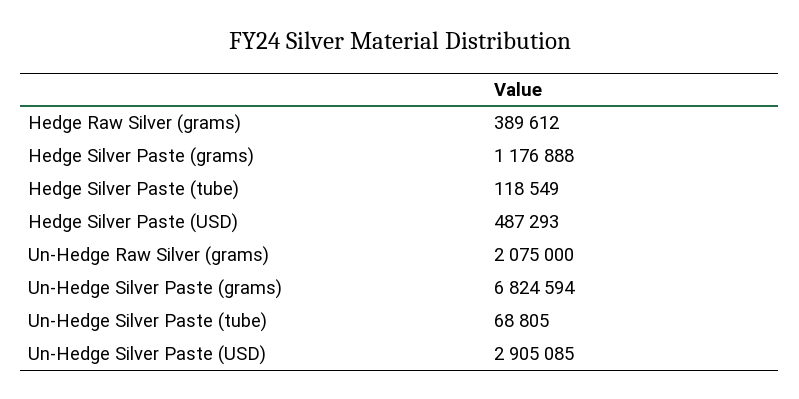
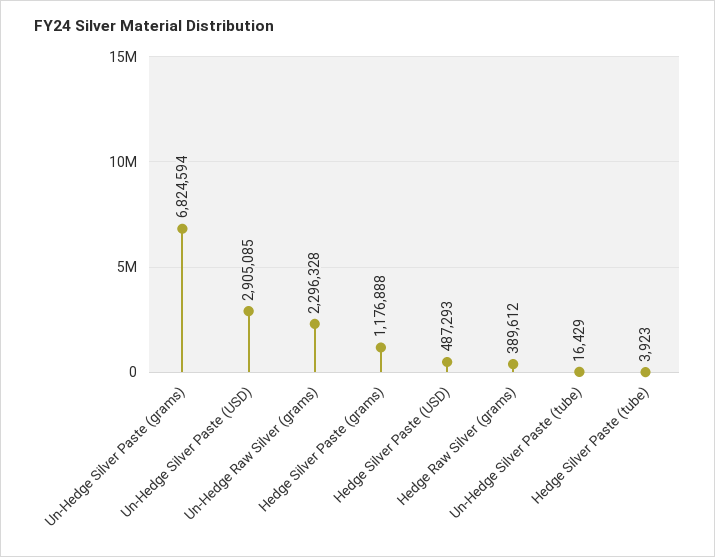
  {
    "Hedge Raw Silver (grams)": 389612,
    "Hedge Silver Paste (grams)": 1176888,
-   "Hedge Silver Paste (tube)": 118549,
+   "Hedge Silver Paste (tube)": 3923,
    "Hedge Silver Paste (USD)": 487293,
-   "Un-Hedge Raw Silver (grams)": 2075000,
+   "Un-Hedge Raw Silver (grams)": 2296328,
    "Un-Hedge Silver Paste (grams)": 6824594,
-   "Un-Hedge Silver Paste (tube)": 68805,
+   "Un-Hedge Silver Paste (tube)": 16429,
    "Un-Hedge Silver Paste (USD)": 2905085
  }

